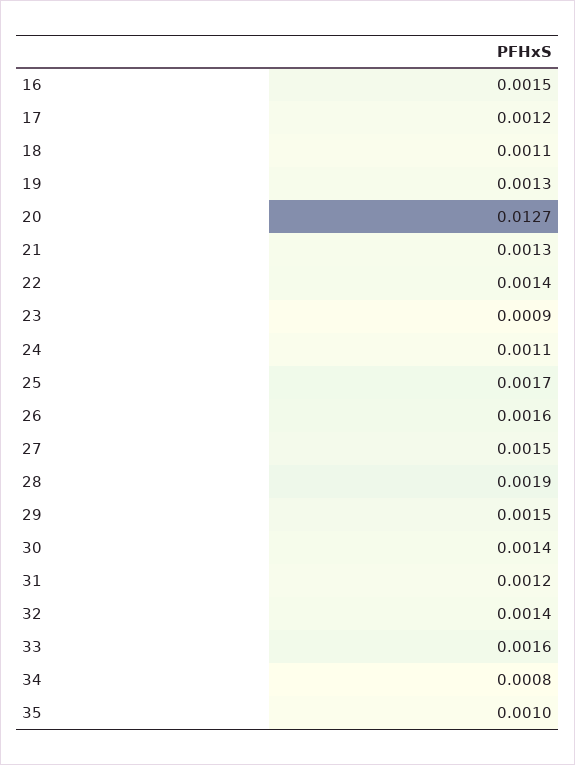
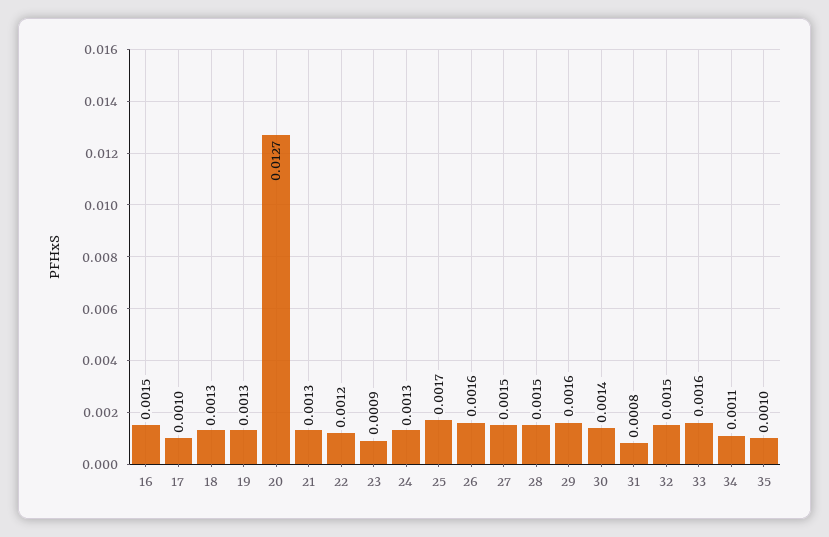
  {
    "16": 0.0015,
-   "17": 0.0012,
+   "17": 0.001,
-   "18": 0.0011,
+   "18": 0.0013,
    "19": 0.0013,
    "20": 0.0127,
    "21": 0.0013,
-   "22": 0.0014,
+   "22": 0.0012,
    "23": 0.0009,
-   "24": 0.0011,
+   "24": 0.0013,
    "25": 0.0017,
    "26": 0.0016,
    "27": 0.0015,
-   "28": 0.0019,
+   "28": 0.0015,
-   "29": 0.0015,
+   "29": 0.0016,
    "30": 0.0014,
-   "31": 0.0012,
+   "31": 0.0008,
-   "32": 0.0014,
+   "32": 0.0015,
    "33": 0.0016,
-   "34": 0.0008,
+   "34": 0.0011,
    "35": 0.001
  }

